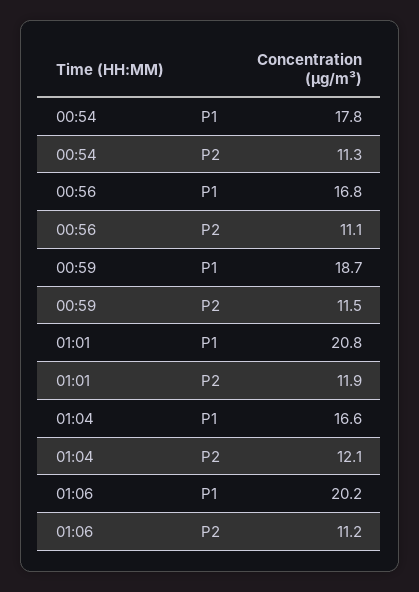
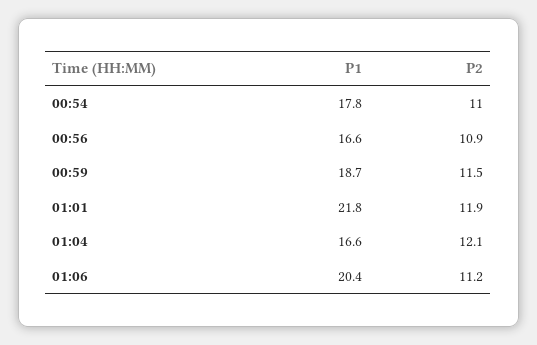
  {
    "00:54": {
      "P1": 17.8,
-     "P2": 11.3
+     "P2": 11
    },
    "00:56": {
-     "P1": 16.8,
+     "P1": 16.6,
-     "P2": 11.1
+     "P2": 10.9
    },
    "00:59": {
      "P1": 18.7,
      "P2": 11.5
    },
    "01:01": {
-     "P1": 20.8,
+     "P1": 21.8,
      "P2": 11.9
    },
    "01:04": {
      "P1": 16.6,
      "P2": 12.1
    },
    "01:06": {
-     "P1": 20.2,
+     "P1": 20.4,
      "P2": 11.2
    }
  }

